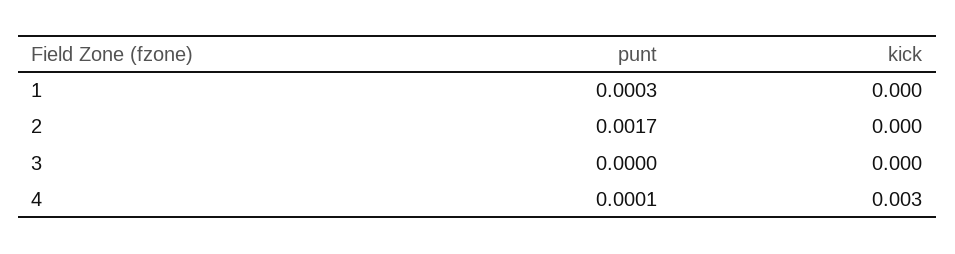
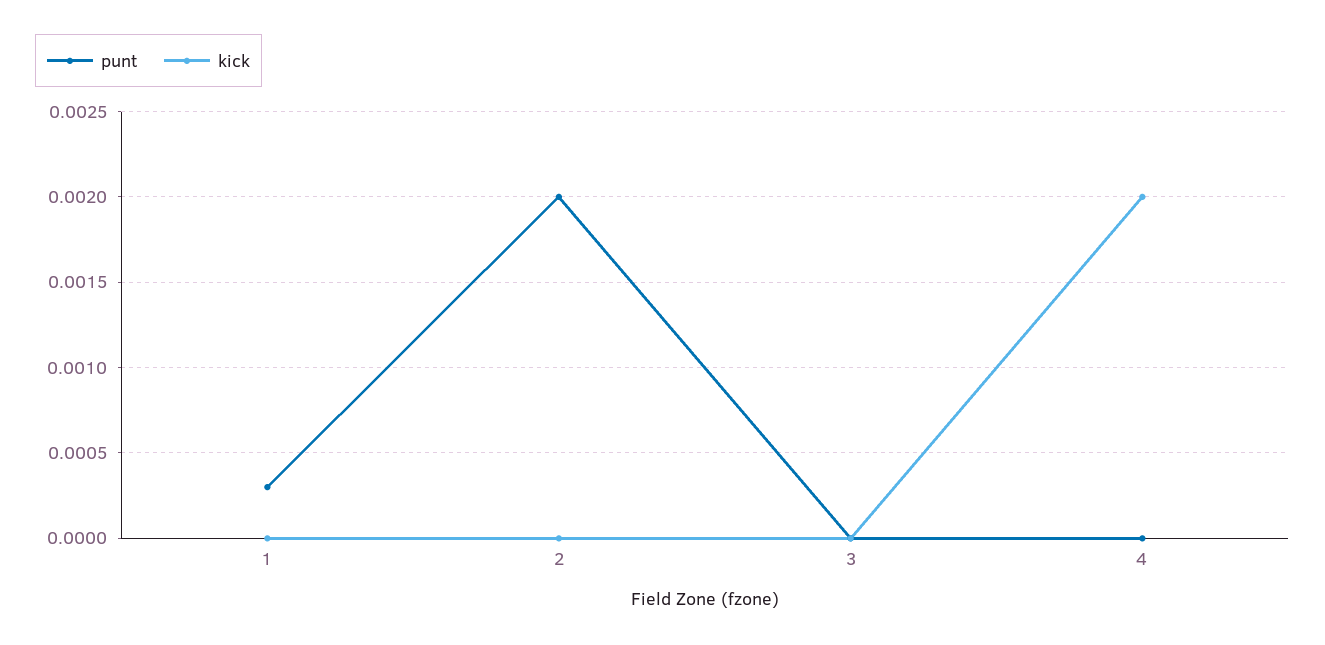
  {
    "punt": {
      "1": 0.0003,
-     "2": 0.0017,
+     "2": 0.002,
      "3": 0,
-     "4": 0.0001
+     "4": 0
    },
    "kick": {
      "1": 0,
      "2": 0,
      "3": 0,
-     "4": 0.003
+     "4": 0.002
    }
  }

